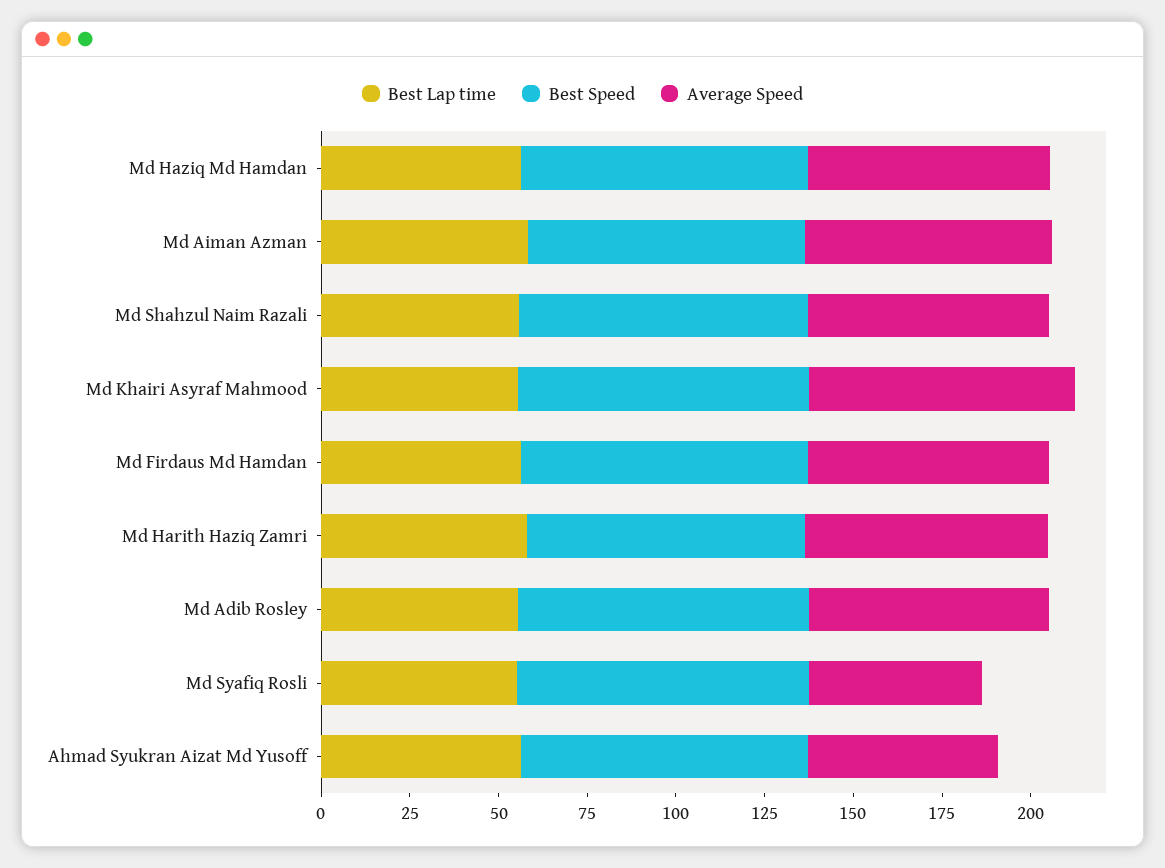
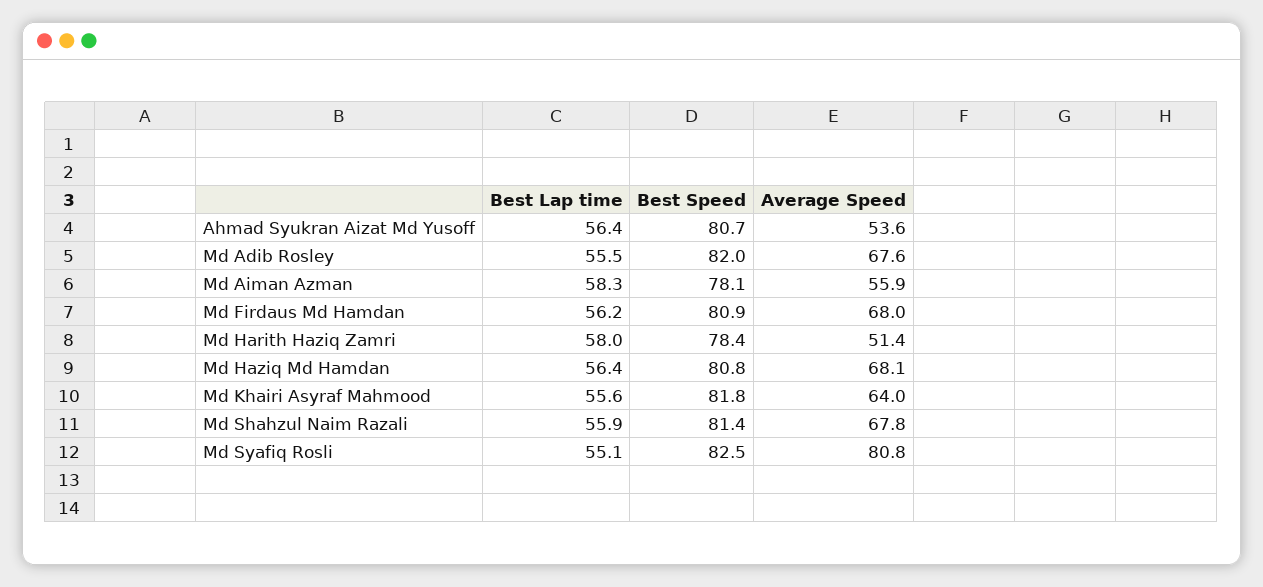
  {
    "Best Lap time": {
      "Md Haziq Md Hamdan": 56.4,
      "Md Aiman Azman": 58.3,
      "Md Shahzul Naim Razali": 55.9,
      "Md Khairi Asyraf Mahmood": 55.6,
      "Md Firdaus Md Hamdan": 56.2,
      "Md Harith Haziq Zamri": 58,
      "Md Adib Rosley": 55.5,
      "Md Syafiq Rosli": 55.1,
      "Ahmad Syukran Aizat Md Yusoff": 56.4
    },
    "Best Speed": {
      "Md Haziq Md Hamdan": 80.8,
      "Md Aiman Azman": 78.1,
      "Md Shahzul Naim Razali": 81.4,
      "Md Khairi Asyraf Mahmood": 81.8,
      "Md Firdaus Md Hamdan": 80.9,
      "Md Harith Haziq Zamri": 78.4,
      "Md Adib Rosley": 82,
      "Md Syafiq Rosli": 82.5,
      "Ahmad Syukran Aizat Md Yusoff": 80.7
    },
    "Average Speed": {
      "Md Haziq Md Hamdan": 68.1,
-     "Md Aiman Azman": 70,
+     "Md Aiman Azman": 55.9,
      "Md Shahzul Naim Razali": 67.8,
-     "Md Khairi Asyraf Mahmood": 75,
+     "Md Khairi Asyraf Mahmood": 64,
      "Md Firdaus Md Hamdan": 68,
-     "Md Harith Haziq Zamri": 70,
+     "Md Harith Haziq Zamri": 51.4,
      "Md Adib Rosley": 67.6,
-     "Md Syafiq Rosli": 50,
+     "Md Syafiq Rosli": 80.8,
      "Ahmad Syukran Aizat Md Yusoff": 53.6
    }
  }

